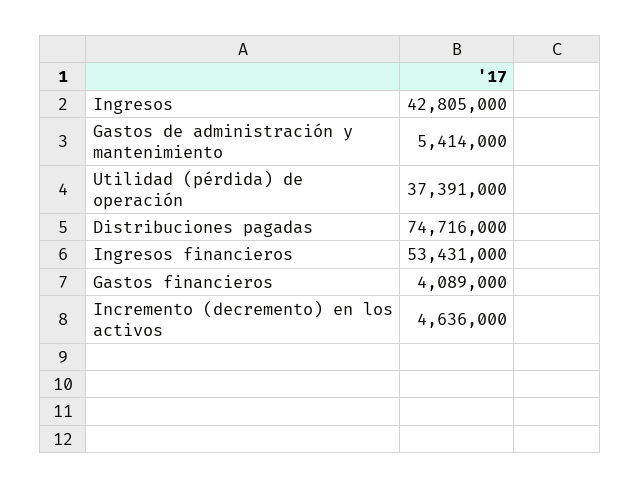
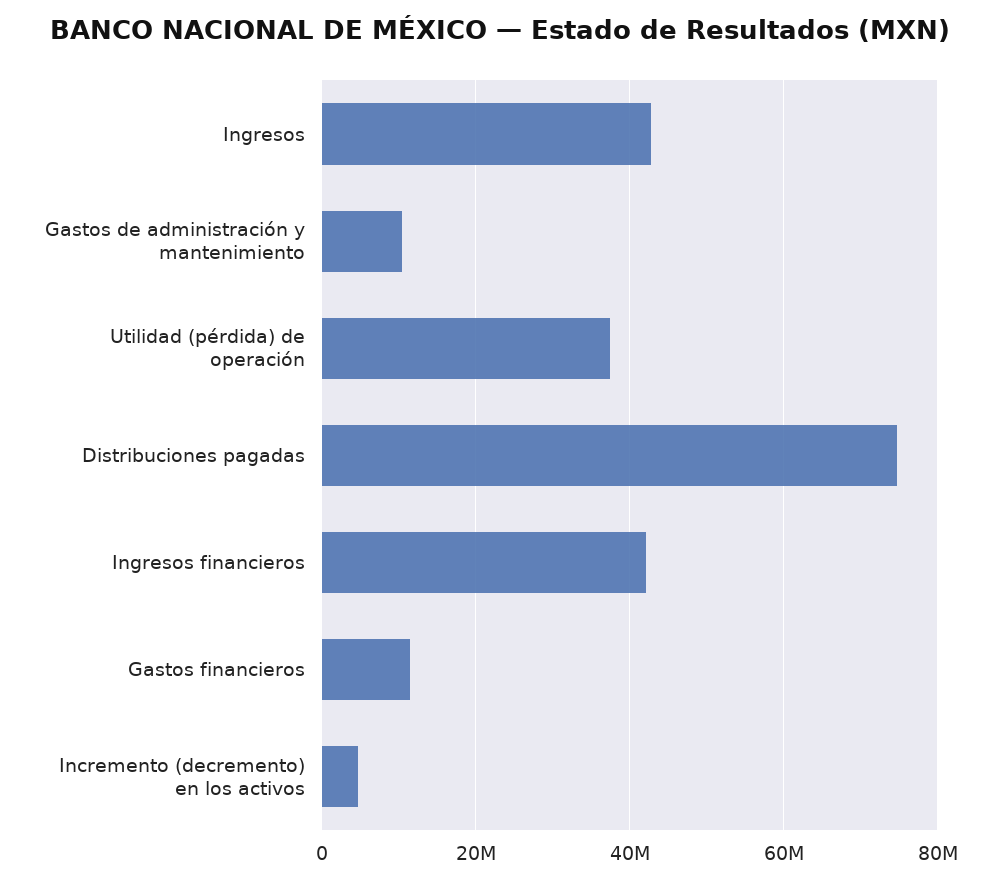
  {
    "Ingresos": 42805000,
-   "Gastos de administración y mantenimiento": 5414000,
+   "Gastos de administración y mantenimiento": 10000000,
    "Utilidad (pérdida) de operación": 37391000,
    "Distribuciones pagadas": 74716000,
-   "Ingresos financieros": 53431000,
+   "Ingresos financieros": 42000000,
-   "Gastos financieros": 4089000,
+   "Gastos financieros": 12000000,
    "Incremento (decremento) en los activos": 4636000
  }

